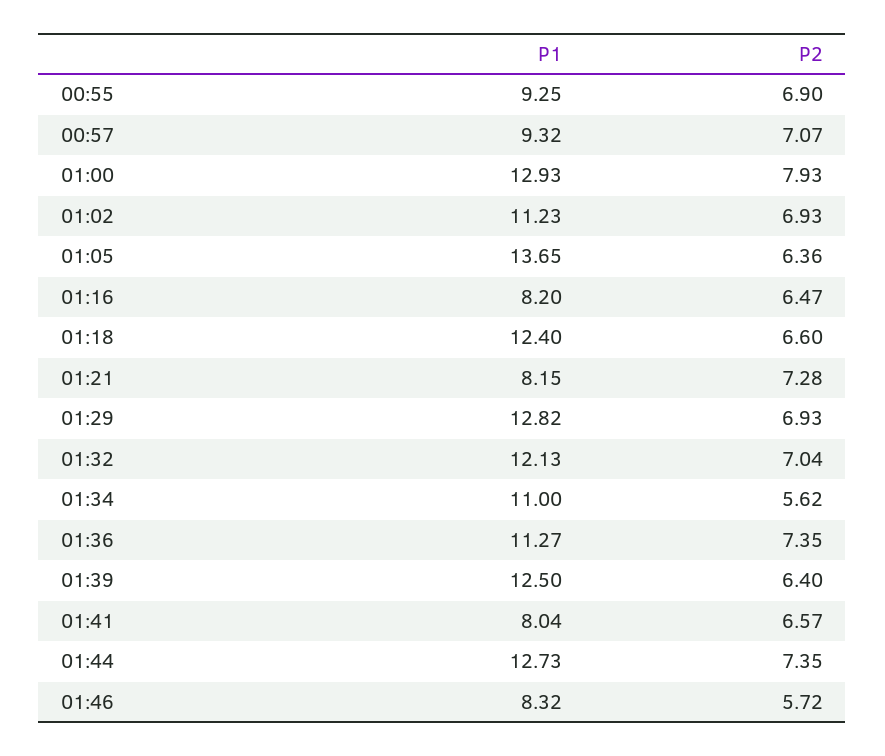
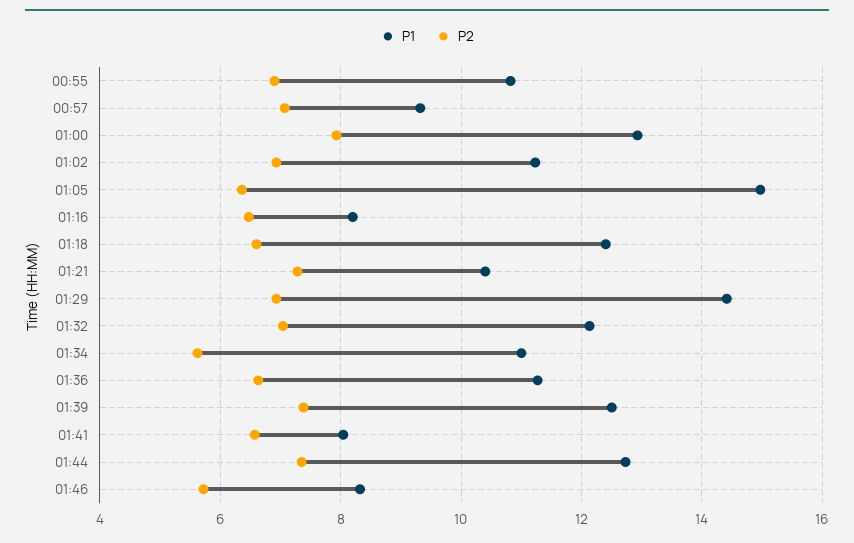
  {
    "P1": {
-     "00:55": 9.25,
+     "00:55": 10.8,
      "00:57": 9.32,
      "01:00": 12.93,
      "01:02": 11.23,
-     "01:05": 13.65,
+     "01:05": 15,
      "01:16": 8.2,
      "01:18": 12.4,
-     "01:21": 8.15,
+     "01:21": 10.4,
-     "01:29": 12.82,
+     "01:29": 14.4,
      "01:32": 12.13,
      "01:34": 11,
      "01:36": 11.27,
      "01:39": 12.5,
      "01:41": 8.04,
      "01:44": 12.73,
      "01:46": 8.32
    },
    "P2": {
      "00:55": 6.9,
      "00:57": 7.07,
      "01:00": 7.93,
      "01:02": 6.93,
      "01:05": 6.36,
      "01:16": 6.47,
      "01:18": 6.6,
      "01:21": 7.28,
      "01:29": 6.93,
      "01:32": 7.04,
      "01:34": 5.62,
-     "01:36": 7.35,
+     "01:36": 6.6,
-     "01:39": 6.4,
+     "01:39": 7.4,
      "01:41": 6.57,
      "01:44": 7.35,
      "01:46": 5.72
    }
  }

